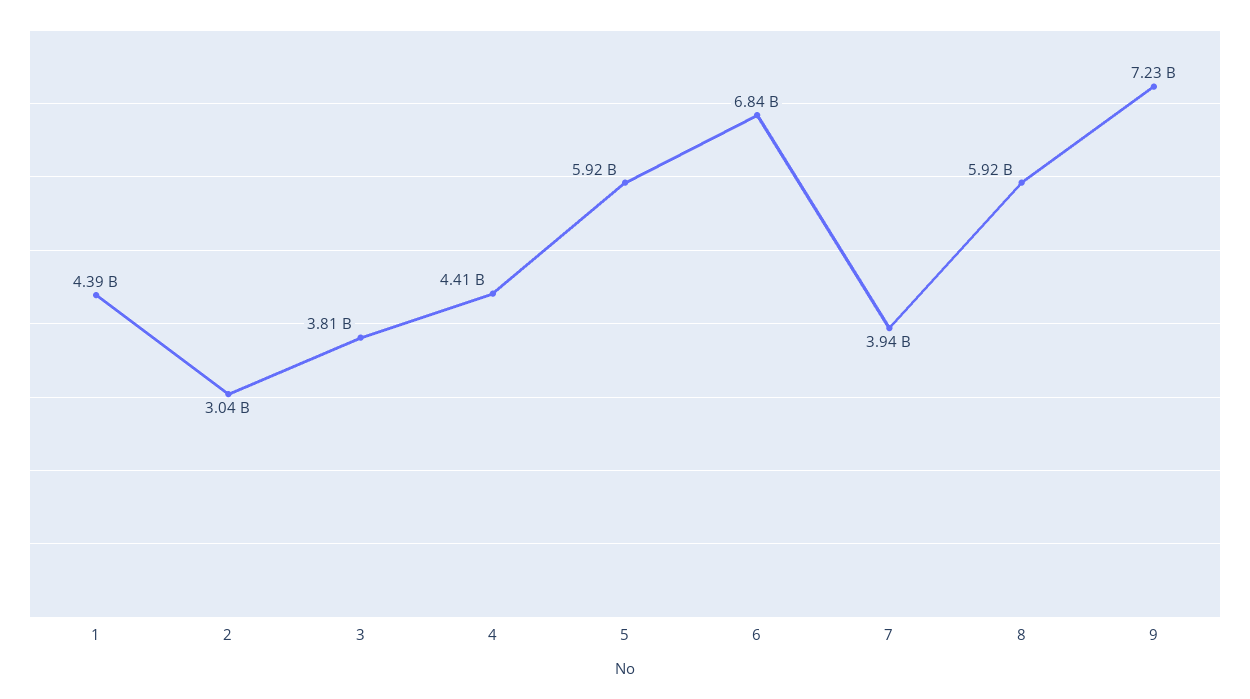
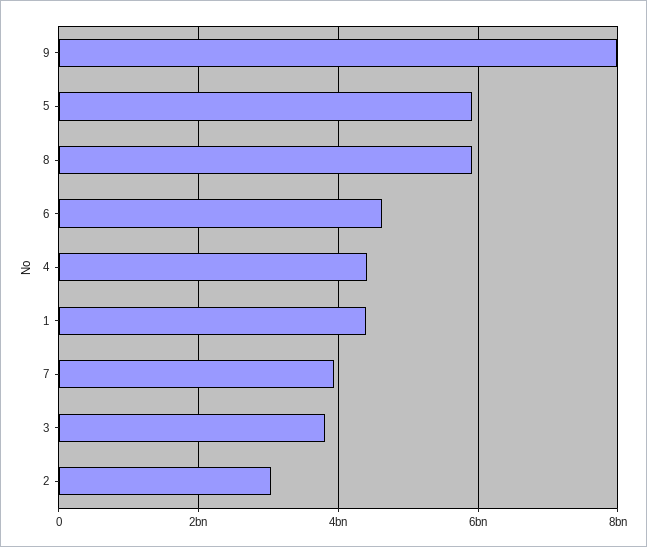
  {
    "1": 4390000000,
    "2": 3040000000,
    "3": 3810000000,
    "4": 4410000000,
    "5": 5920000000,
-   "6": 6840000000,
+   "6": 4600000000,
    "7": 3940000000,
    "8": 5920000000,
-   "9": 7230000000
+   "9": 8000000000
  }

